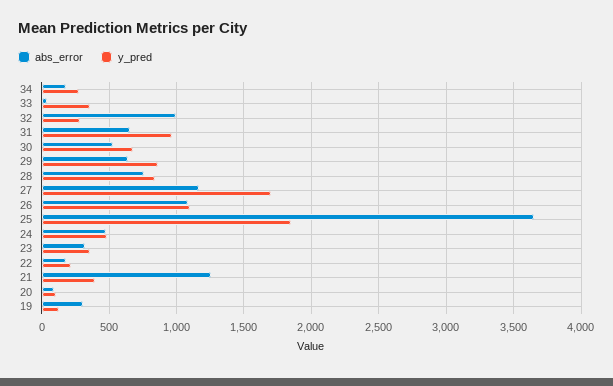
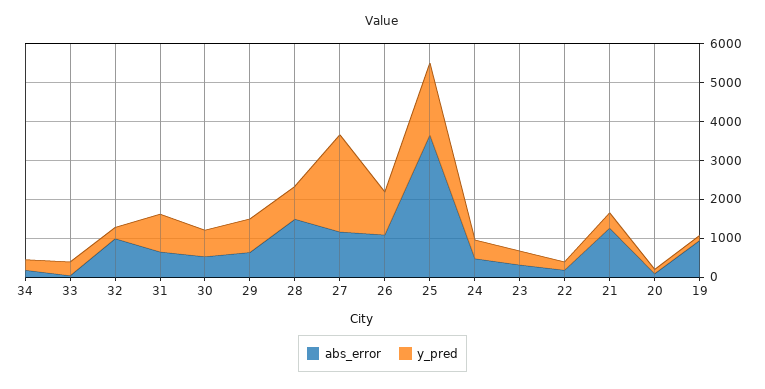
  {
    "abs_error": {
      "34": 200,
      "33": 50,
      "32": 1000,
      "31": 650,
      "30": 550,
      "29": 650,
-     "28": 750,
+     "28": 1500,
      "27": 1150,
      "26": 1100,
      "25": 3650,
      "24": 500,
      "23": 300,
      "22": 200,
      "21": 1250,
      "20": 100,
-     "19": 300
+     "19": 1000
    },
    "y_pred": {
      "34": 300,
      "33": 350,
      "32": 300,
      "31": 950,
      "30": 700,
      "29": 850,
      "28": 850,
-     "27": 1700,
+     "27": 2500,
      "26": 1100,
      "25": 1850,
      "24": 500,
      "23": 350,
      "22": 200,
      "21": 400,
      "20": 100,
      "19": 150
    }
  }

